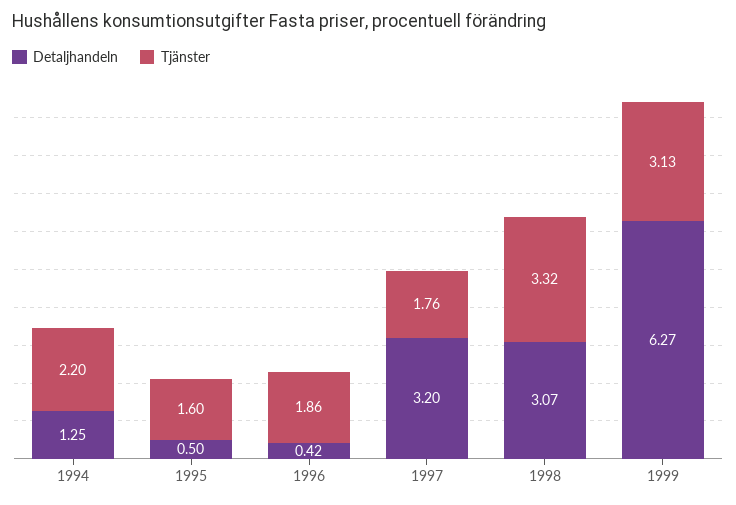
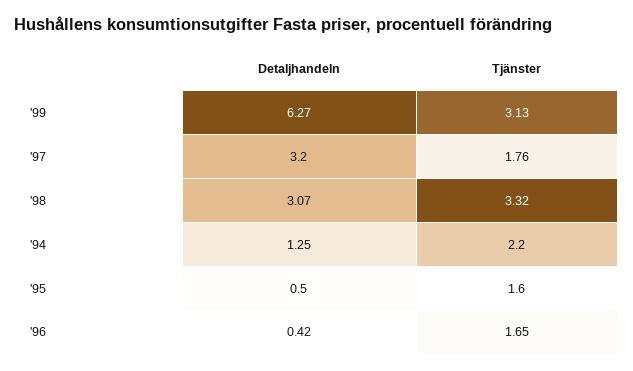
  {
    "Detaljhandeln": {
      "1994": 1.25,
      "1995": 0.5,
      "1996": 0.42,
      "1997": 3.2,
      "1998": 3.07,
      "1999": 6.27
    },
    "Tjänster": {
      "1994": 2.2,
      "1995": 1.6,
-     "1996": 1.86,
+     "1996": 1.65,
      "1997": 1.76,
      "1998": 3.32,
      "1999": 3.13
    }
  }

